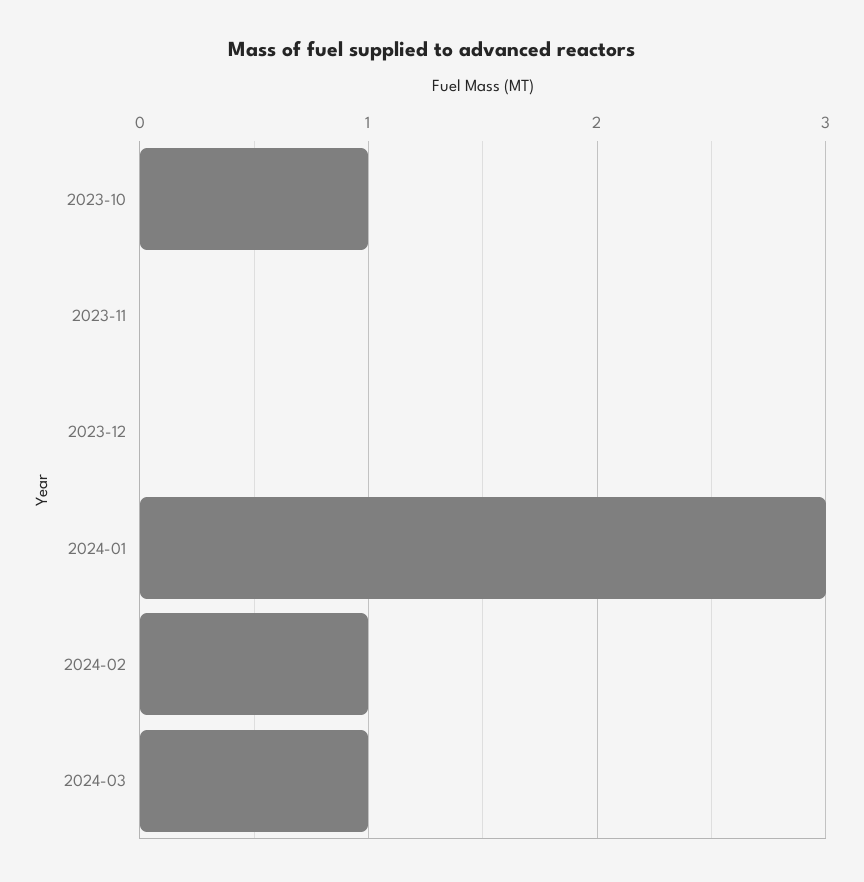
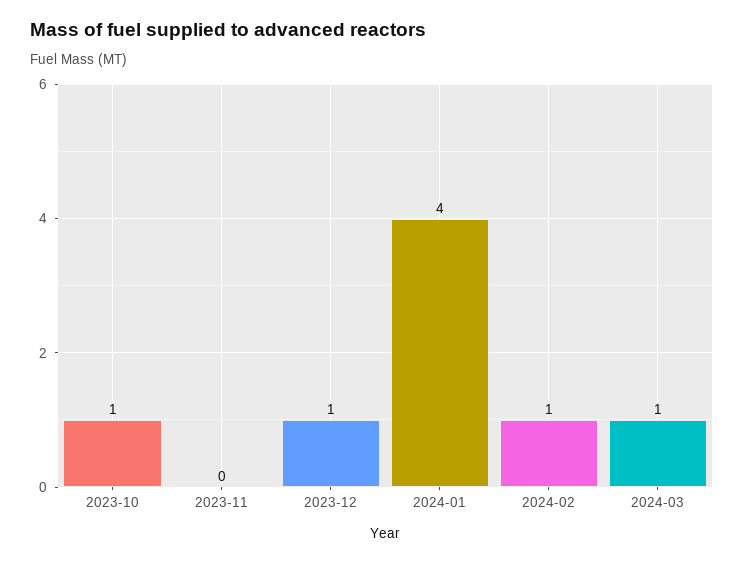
  {
    "2023-10": 1,
    "2023-11": 0,
-   "2023-12": 0,
+   "2023-12": 1,
-   "2024-01": 3,
+   "2024-01": 4,
    "2024-02": 1,
    "2024-03": 1
  }

